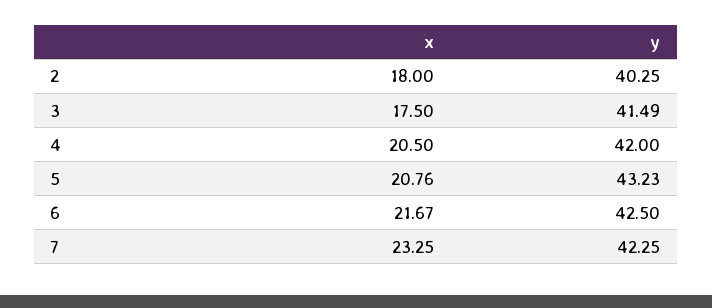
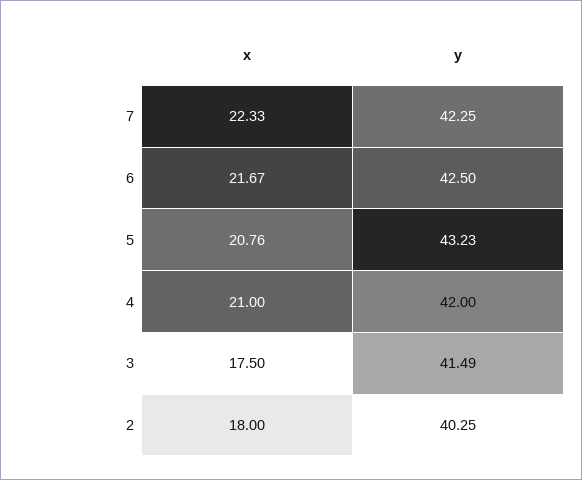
  {
    "x": {
      "2": 18,
      "3": 17.5,
-     "4": 20.5,
+     "4": 21,
      "5": 20.76,
      "6": 21.67,
-     "7": 23.25
+     "7": 22.33
    },
    "y": {
      "2": 40.25,
      "3": 41.49,
      "4": 42,
      "5": 43.23,
      "6": 42.5,
      "7": 42.25
    }
  }

